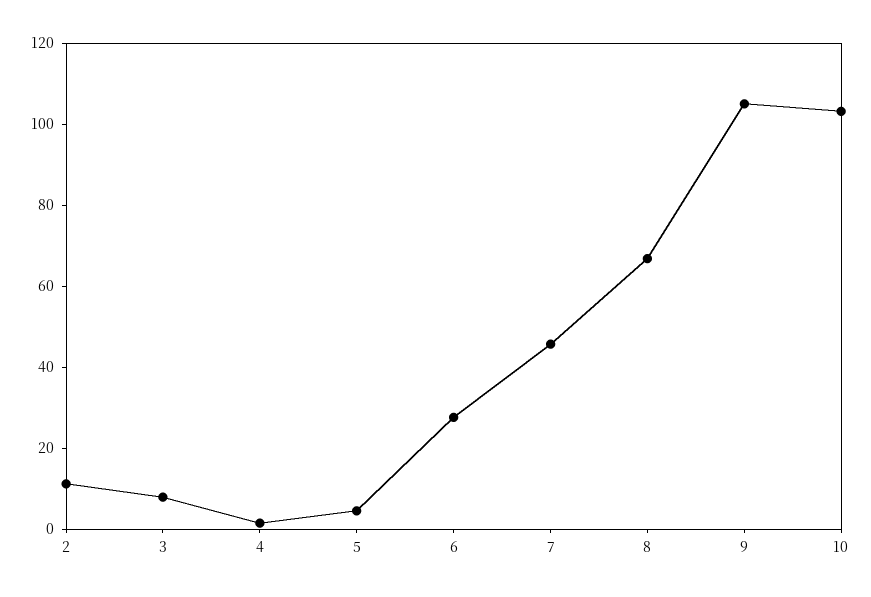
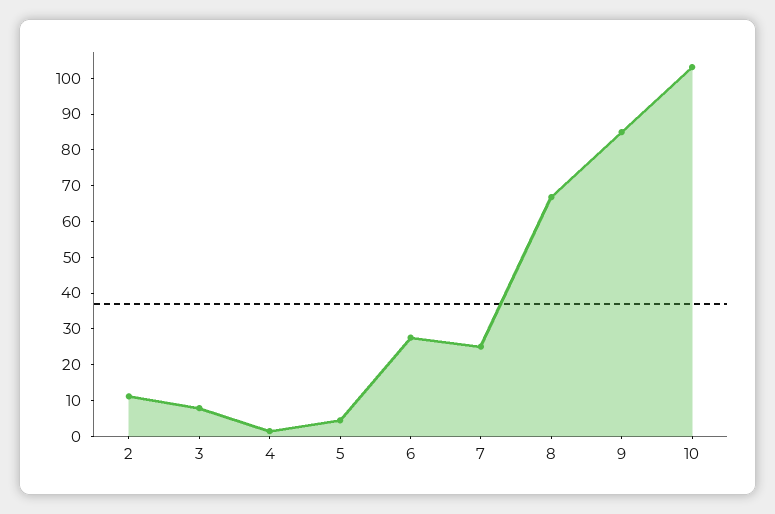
  {
    "2": 10,
    "3": 7.5,
    "4": 2.5,
    "5": 5,
    "6": 27.5,
-   "7": 45,
+   "7": 25,
    "8": 67.5,
-   "9": 105,
+   "9": 85,
    "10": 102.5
  }

